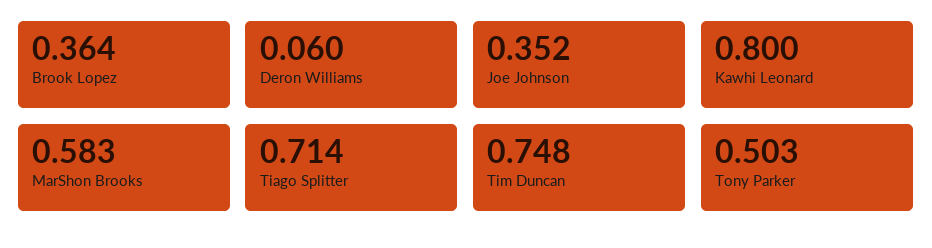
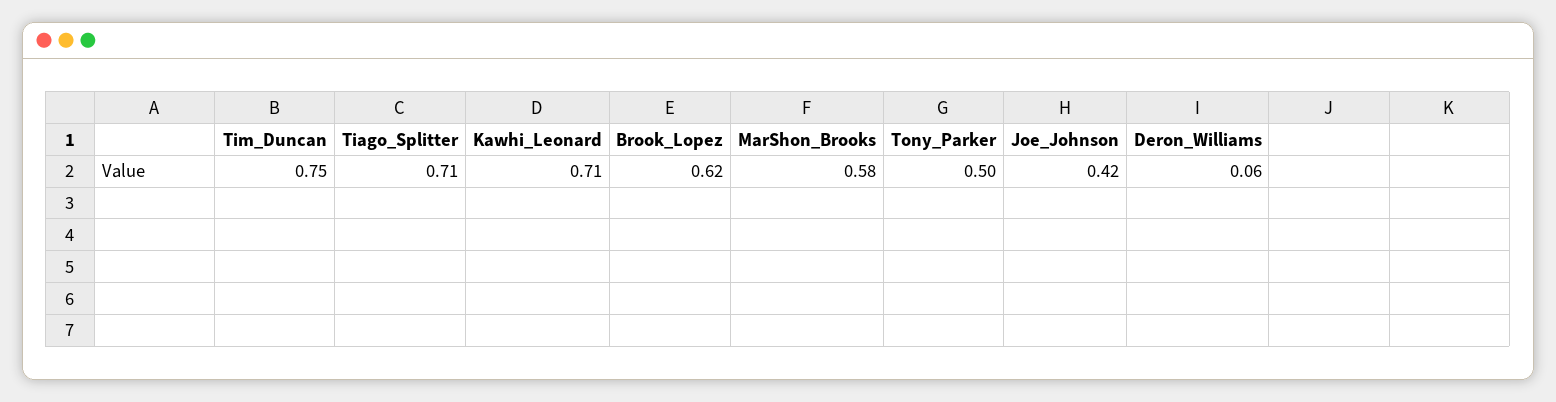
  {
-   "Brook Lopez": 0.364,
+   "Brook Lopez": 0.62,
    "Deron Williams": 0.06,
-   "Joe Johnson": 0.352,
+   "Joe Johnson": 0.42,
-   "Kawhi Leonard": 0.8,
+   "Kawhi Leonard": 0.71,
    "MarShon Brooks": 0.583,
    "Tiago Splitter": 0.714,
    "Tim Duncan": 0.748,
    "Tony Parker": 0.503
  }

